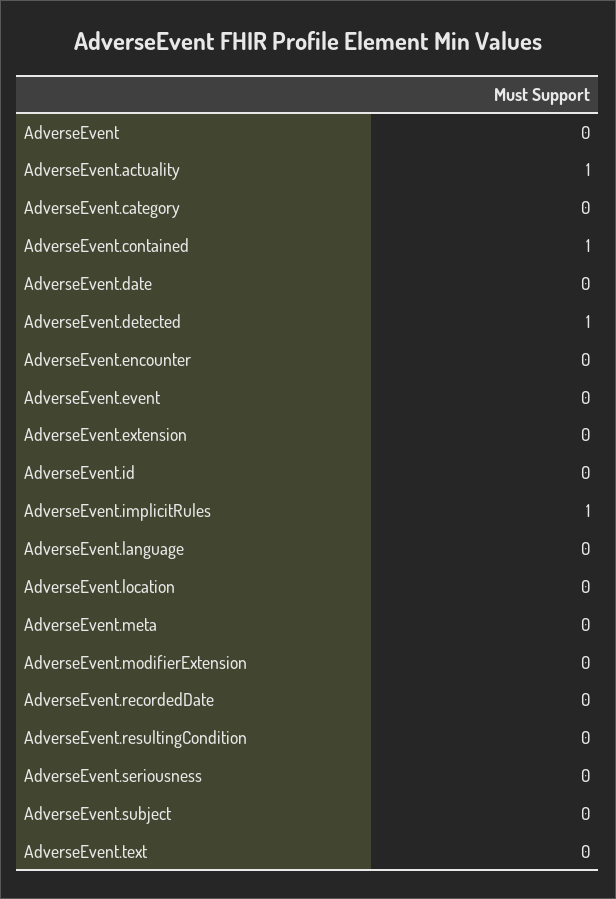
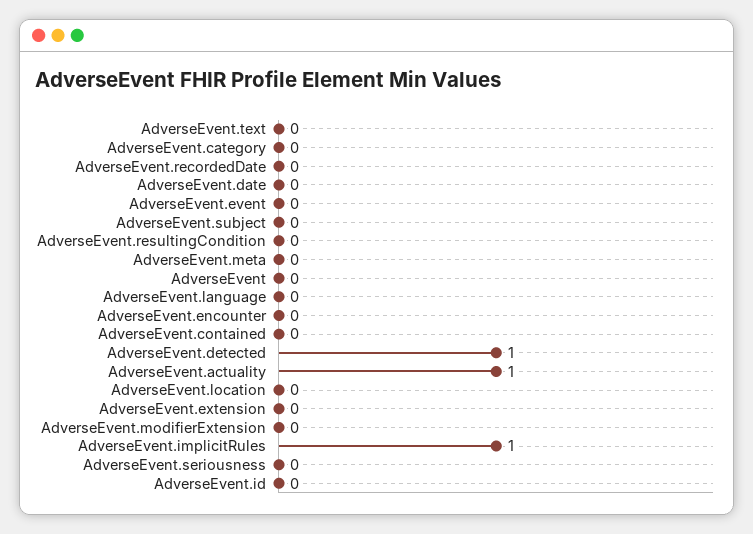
  {
    "AdverseEvent": 0,
    "AdverseEvent.actuality": 1,
    "AdverseEvent.category": 0,
-   "AdverseEvent.contained": 1,
+   "AdverseEvent.contained": 0,
    "AdverseEvent.date": 0,
    "AdverseEvent.detected": 1,
    "AdverseEvent.encounter": 0,
    "AdverseEvent.event": 0,
    "AdverseEvent.extension": 0,
    "AdverseEvent.id": 0,
    "AdverseEvent.implicitRules": 1,
    "AdverseEvent.language": 0,
    "AdverseEvent.location": 0,
    "AdverseEvent.meta": 0,
    "AdverseEvent.modifierExtension": 0,
    "AdverseEvent.recordedDate": 0,
    "AdverseEvent.resultingCondition": 0,
    "AdverseEvent.seriousness": 0,
    "AdverseEvent.subject": 0,
    "AdverseEvent.text": 0
  }

